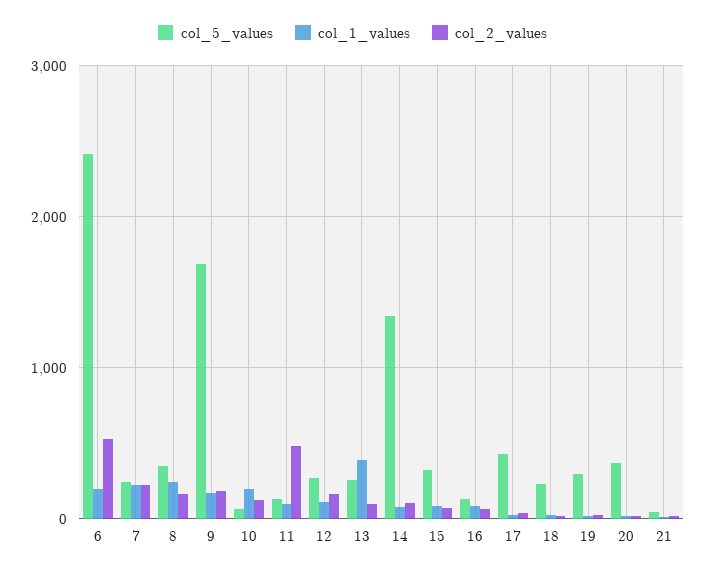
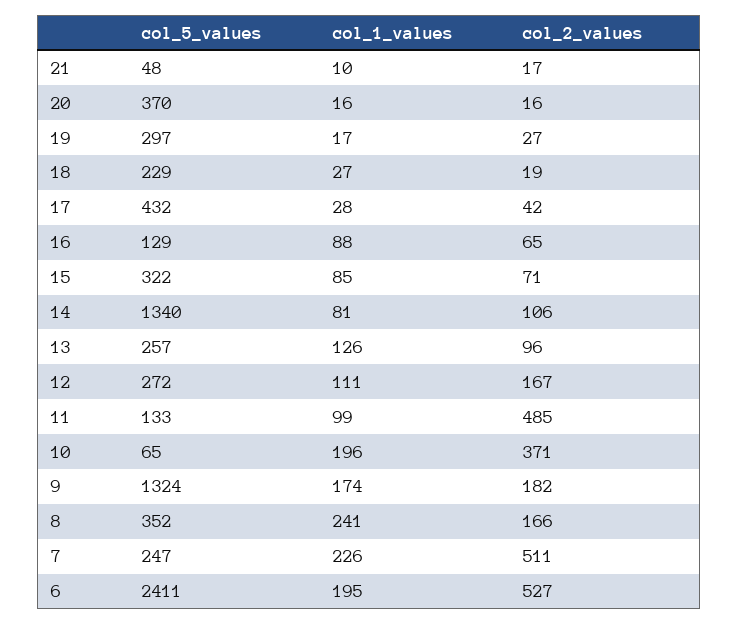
  {
    "col_5_values": {
      "6": 2411,
      "7": 247,
      "8": 352,
-     "9": 1700,
+     "9": 1324,
      "10": 65,
      "11": 133,
      "12": 272,
      "13": 257,
      "14": 1340,
      "15": 322,
      "16": 129,
      "17": 432,
      "18": 229,
      "19": 297,
      "20": 370,
      "21": 48
    },
    "col_1_values": {
      "6": 195,
      "7": 226,
      "8": 241,
      "9": 174,
      "10": 196,
      "11": 99,
      "12": 111,
-     "13": 400,
+     "13": 126,
      "14": 81,
      "15": 85,
      "16": 88,
      "17": 28,
      "18": 27,
      "19": 17,
      "20": 16,
      "21": 10
    },
    "col_2_values": {
      "6": 527,
-     "7": 200,
+     "7": 511,
      "8": 166,
      "9": 182,
-     "10": 100,
+     "10": 371,
      "11": 485,
      "12": 167,
      "13": 96,
      "14": 106,
      "15": 71,
      "16": 65,
      "17": 42,
      "18": 19,
      "19": 27,
      "20": 16,
      "21": 17
    }
  }

